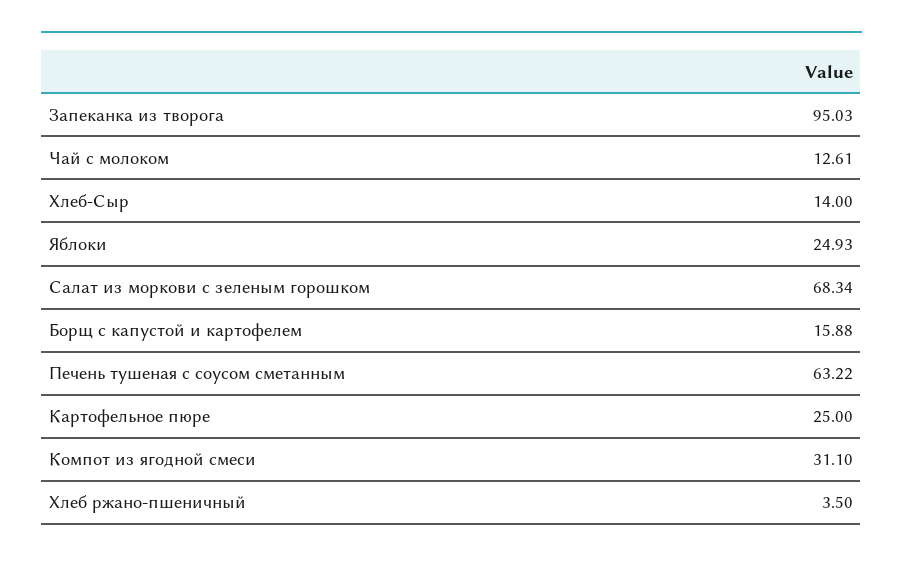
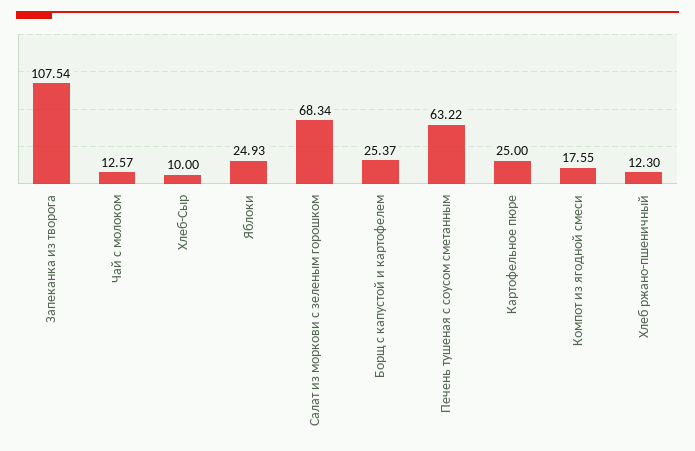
  {
-   "Запеканка из творога": 95.03,
+   "Запеканка из творога": 107.54,
-   "Чай с молоком": 12.61,
+   "Чай с молоком": 12.57,
-   "Хлеб-Сыр": 14,
+   "Хлеб-Сыр": 10,
    "Яблоки": 24.93,
    "Салат из моркови с зеленым горошком": 68.34,
-   "Борщ с капустой и картофелем": 15.88,
+   "Борщ с капустой и картофелем": 25.37,
    "Печень тушеная с соусом сметанным": 63.22,
    "Картофельное пюре": 25,
-   "Компот из ягодной смеси": 31.1,
+   "Компот из ягодной смеси": 17.55,
-   "Хлеб ржано-пшеничный": 3.5
+   "Хлеб ржано-пшеничный": 12.3
  }

